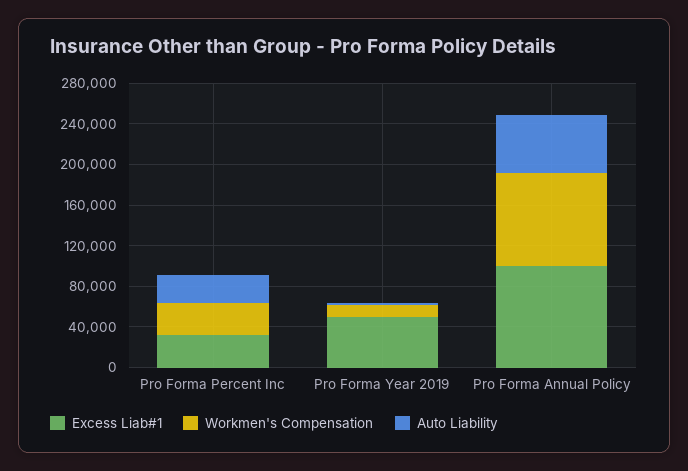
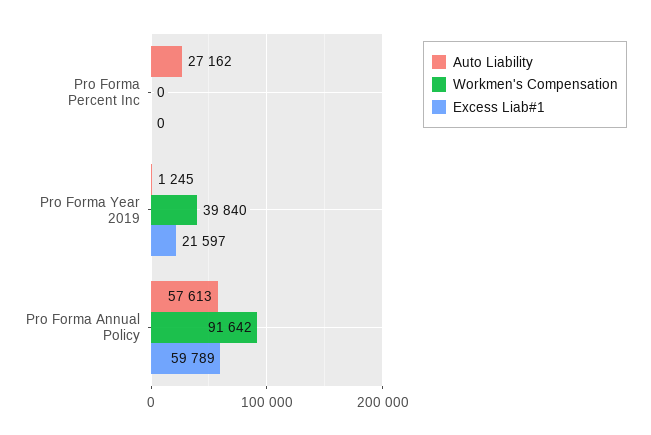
  {
    "Excess Liab#1": {
-     "Pro Forma Percent Inc": 30000,
+     "Pro Forma Percent Inc": 0,
-     "Pro Forma Year 2019": 50000,
+     "Pro Forma Year 2019": 21597,
-     "Pro Forma Annual Policy": 100000
+     "Pro Forma Annual Policy": 59789
    },
    "Workmen's Compensation": {
-     "Pro Forma Percent Inc": 30000,
+     "Pro Forma Percent Inc": 0,
-     "Pro Forma Year 2019": 10000,
+     "Pro Forma Year 2019": 39840,
      "Pro Forma Annual Policy": 91642
    },
    "Auto Liability": {
      "Pro Forma Percent Inc": 27162,
      "Pro Forma Year 2019": 1245,
      "Pro Forma Annual Policy": 57613
    }
  }

